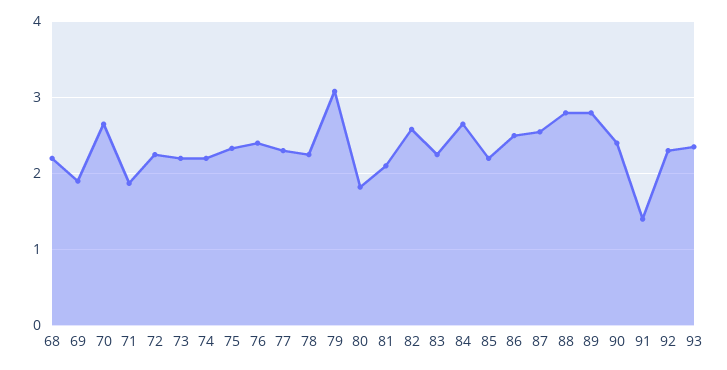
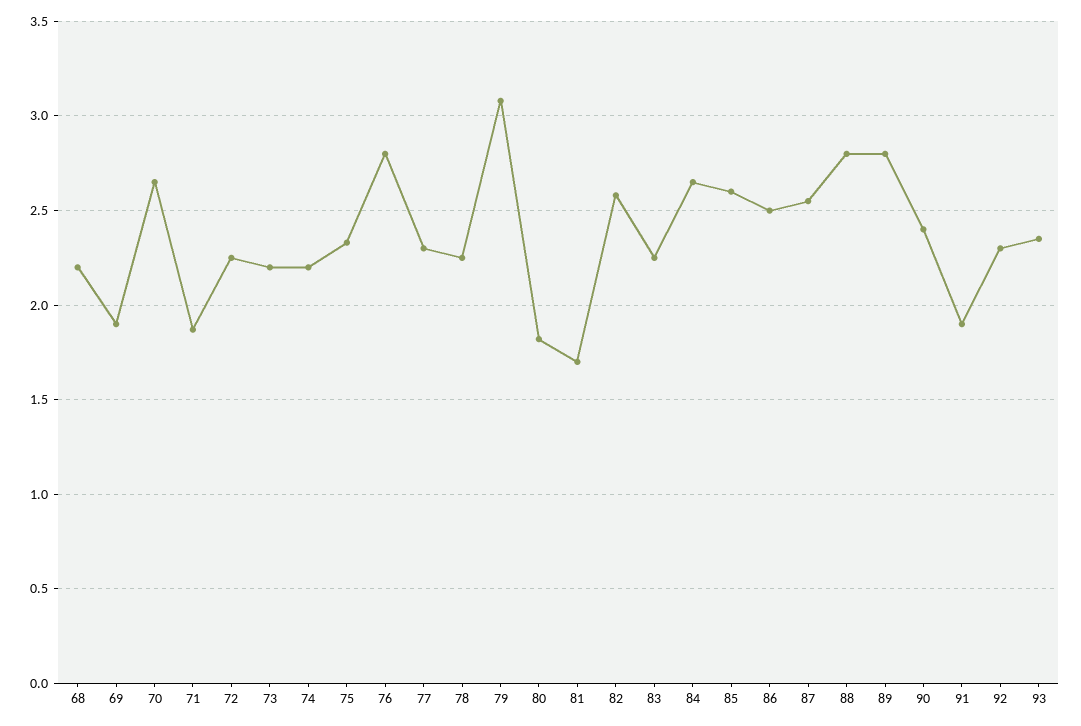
  {
    "68": 2.2,
    "69": 1.9,
    "70": 2.65,
    "71": 1.85,
    "72": 2.25,
    "73": 2.2,
    "74": 2.2,
    "75": 2.35,
-   "76": 2.4,
+   "76": 2.8,
    "77": 2.3,
    "78": 2.25,
    "79": 3.1,
    "80": 1.8,
-   "81": 2.1,
+   "81": 1.7,
    "82": 2.6,
    "83": 2.25,
    "84": 2.65,
-   "85": 2.2,
+   "85": 2.6,
    "86": 2.5,
    "87": 2.55,
    "88": 2.8,
    "89": 2.8,
    "90": 2.4,
-   "91": 1.4,
+   "91": 1.9,
    "92": 2.3,
    "93": 2.35
  }

